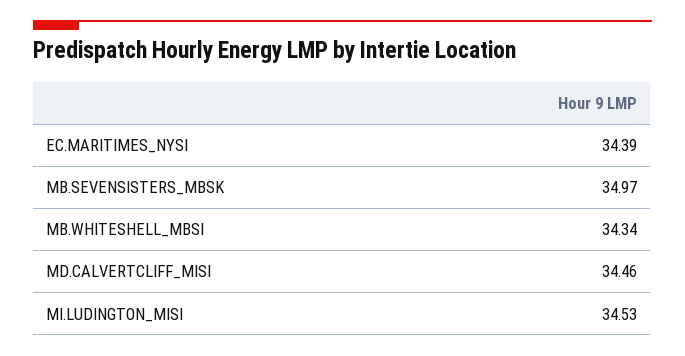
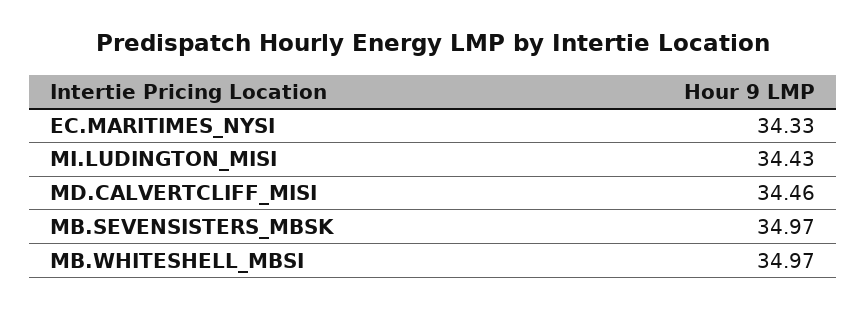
  {
-   "EC.MARITIMES_NYSI": 34.39,
+   "EC.MARITIMES_NYSI": 34.33,
    "MB.SEVENSISTERS_MBSK": 34.97,
-   "MB.WHITESHELL_MBSI": 34.34,
+   "MB.WHITESHELL_MBSI": 34.97,
    "MD.CALVERTCLIFF_MISI": 34.46,
-   "MI.LUDINGTON_MISI": 34.53
+   "MI.LUDINGTON_MISI": 34.43
  }

